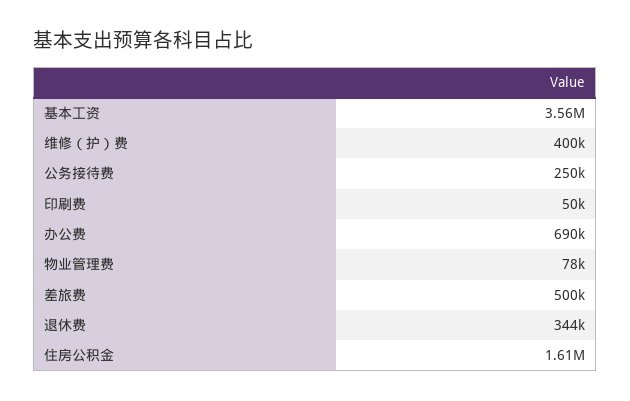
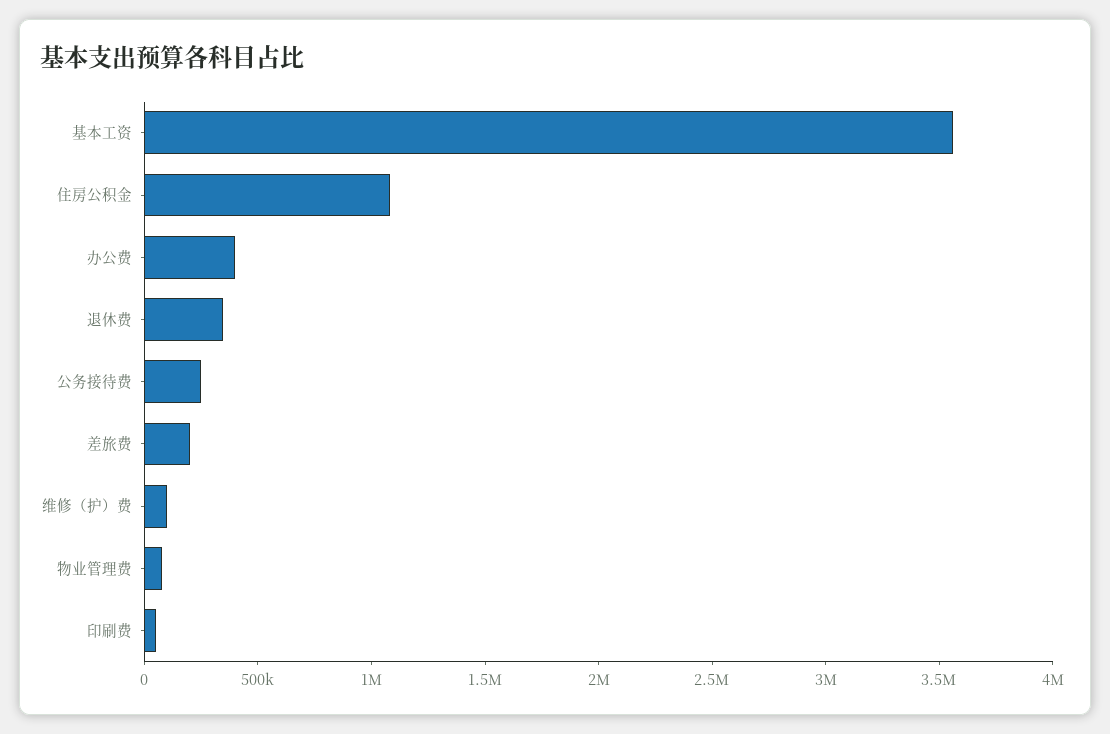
  {
    "基本工资": 3560000,
-   "维修（护）费": 400000,
+   "维修（护）费": 100000,
    "公务接待费": 250000,
    "印刷费": 50000,
-   "办公费": 690000,
+   "办公费": 400000,
    "物业管理费": 78000,
-   "差旅费": 500000,
+   "差旅费": 200000,
    "退休费": 344000,
-   "住房公积金": 1610000
+   "住房公积金": 1100000
  }

